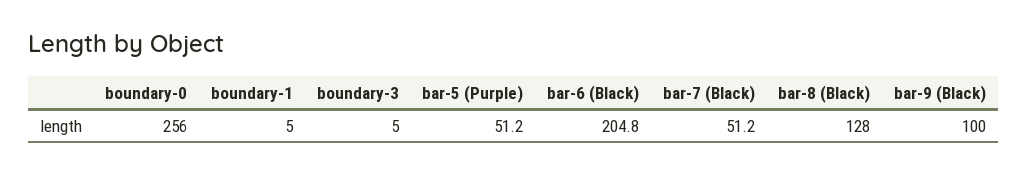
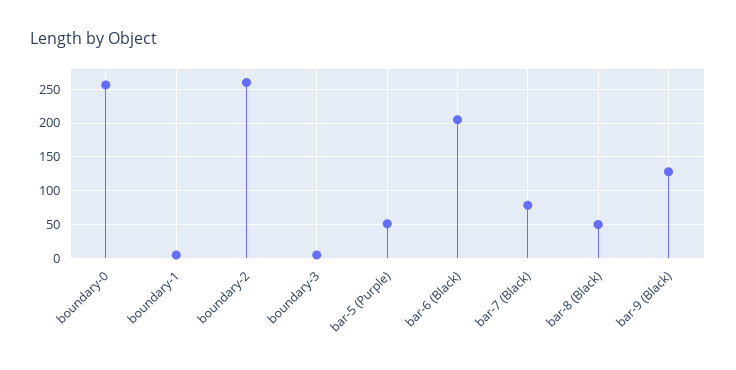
  {
    "boundary-0": 256,
    "boundary-1": 5,
    "boundary-3": 5,
    "bar-5 (Purple)": 51.2,
    "bar-6 (Black)": 204.8,
-   "bar-7 (Black)": 51.2,
+   "bar-7 (Black)": 80,
-   "bar-8 (Black)": 128,
+   "bar-8 (Black)": 50,
-   "bar-9 (Black)": 100
+   "bar-9 (Black)": 130,
+   "boundary-2": 260
  }

